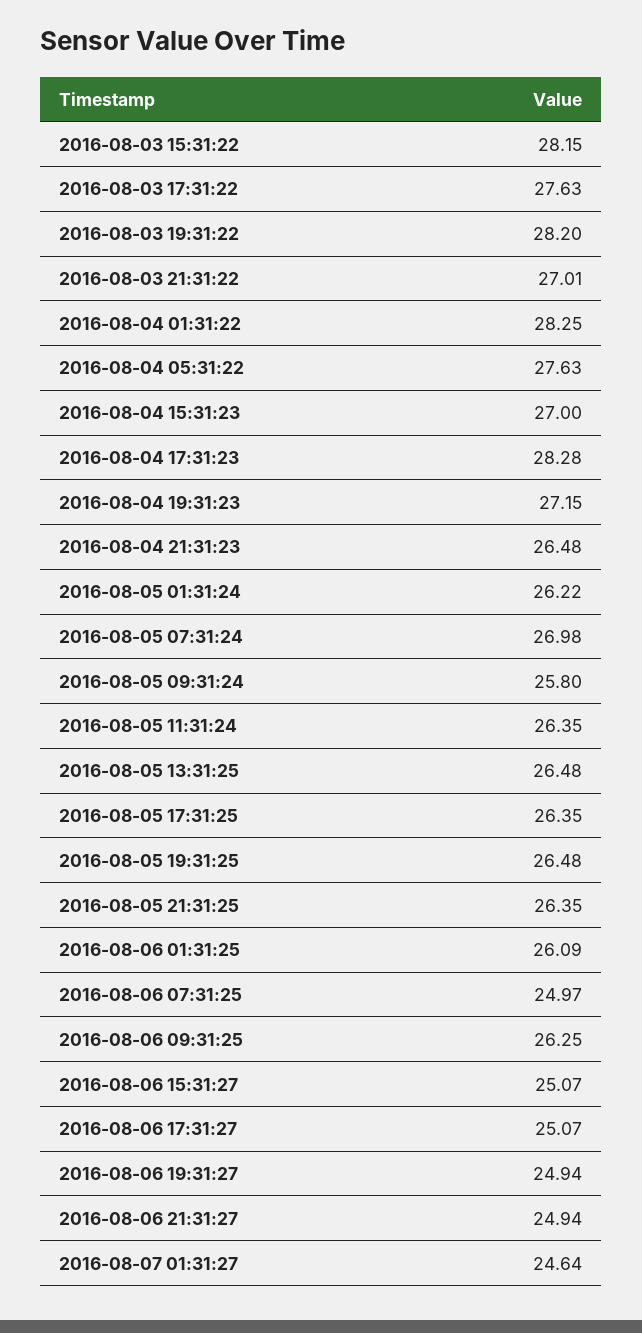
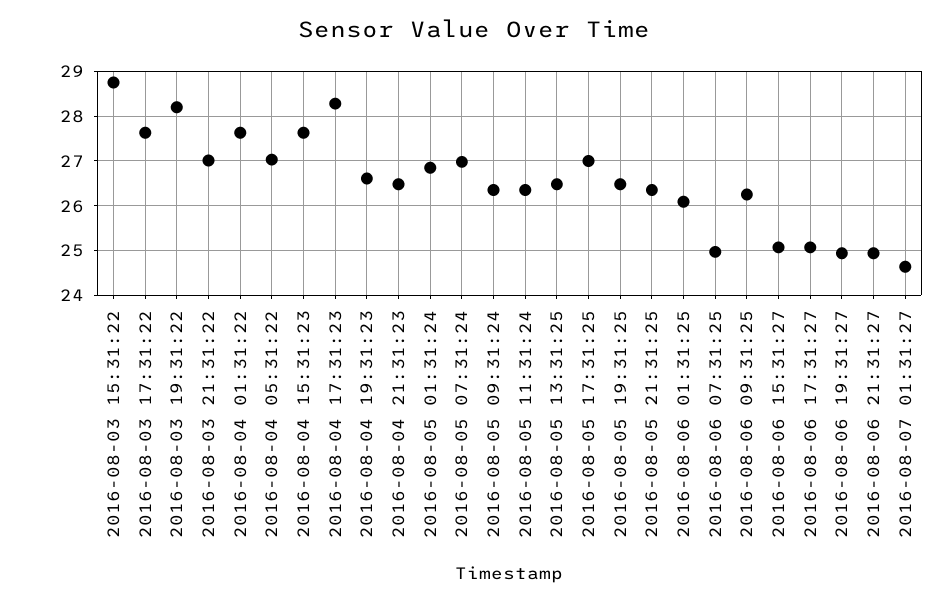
  {
-   "2016-08-03 15:31:22": 28.15,
+   "2016-08-03 15:31:22": 28.8,
    "2016-08-03 17:31:22": 27.63,
    "2016-08-03 19:31:22": 28.2,
    "2016-08-03 21:31:22": 27.01,
-   "2016-08-04 01:31:22": 28.25,
+   "2016-08-04 01:31:22": 27.6,
-   "2016-08-04 05:31:22": 27.63,
+   "2016-08-04 05:31:22": 27,
-   "2016-08-04 15:31:23": 27,
+   "2016-08-04 15:31:23": 27.6,
    "2016-08-04 17:31:23": 28.28,
-   "2016-08-04 19:31:23": 27.15,
+   "2016-08-04 19:31:23": 26.6,
    "2016-08-04 21:31:23": 26.48,
-   "2016-08-05 01:31:24": 26.22,
+   "2016-08-05 01:31:24": 26.8,
    "2016-08-05 07:31:24": 26.98,
-   "2016-08-05 09:31:24": 25.8,
+   "2016-08-05 09:31:24": 26.4,
    "2016-08-05 11:31:24": 26.35,
    "2016-08-05 13:31:25": 26.48,
-   "2016-08-05 17:31:25": 26.35,
+   "2016-08-05 17:31:25": 27,
    "2016-08-05 19:31:25": 26.48,
    "2016-08-05 21:31:25": 26.35,
    "2016-08-06 01:31:25": 26.09,
    "2016-08-06 07:31:25": 24.97,
    "2016-08-06 09:31:25": 26.25,
    "2016-08-06 15:31:27": 25.07,
    "2016-08-06 17:31:27": 25.07,
    "2016-08-06 19:31:27": 24.94,
    "2016-08-06 21:31:27": 24.94,
    "2016-08-07 01:31:27": 24.64
  }

